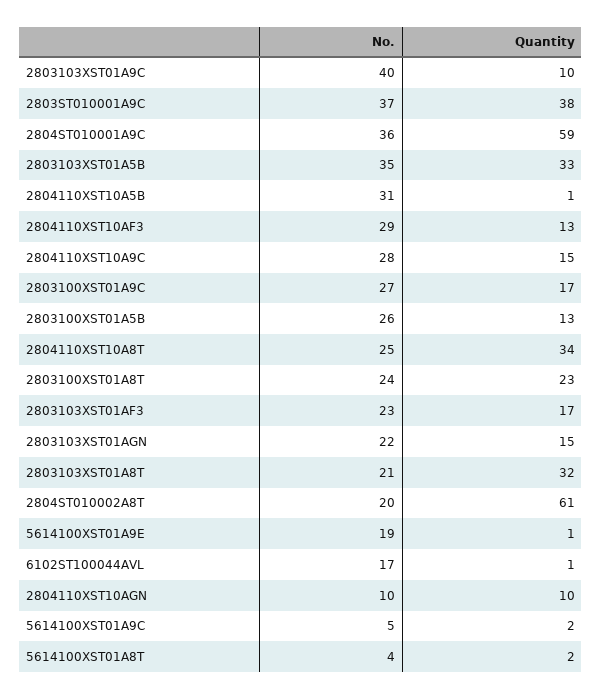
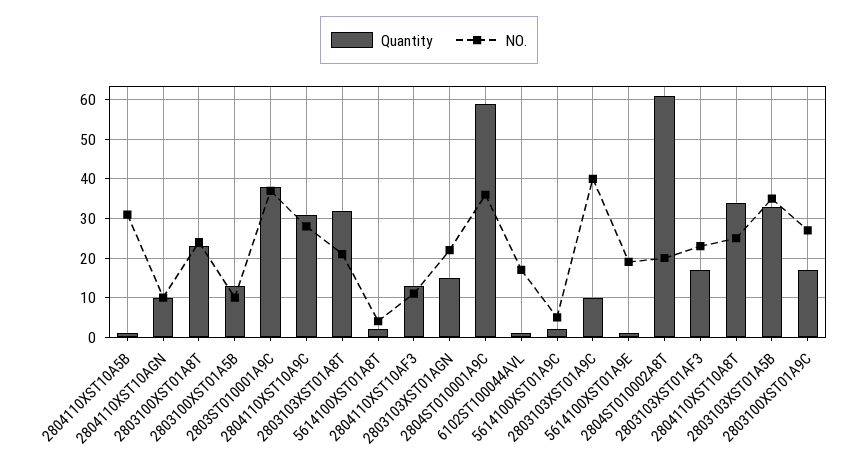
  {
    "No.": {
      "2803103XST01A9C": 40,
      "2803ST010001A9C": 37,
      "2804ST010001A9C": 36,
      "2803103XST01A5B": 35,
      "2804110XST10A5B": 31,
-     "2804110XST10AF3": 29,
+     "2804110XST10AF3": 10,
      "2804110XST10A9C": 28,
      "2803100XST01A9C": 27,
-     "2803100XST01A5B": 26,
+     "2803100XST01A5B": 10,
      "2804110XST10A8T": 25,
      "2803100XST01A8T": 24,
      "2803103XST01AF3": 23,
      "2803103XST01AGN": 22,
      "2803103XST01A8T": 21,
      "2804ST010002A8T": 20,
      "5614100XST01A9E": 19,
      "6102ST100044AVL": 17,
      "2804110XST10AGN": 10,
      "5614100XST01A9C": 5,
      "5614100XST01A8T": 4
    },
    "Quantity": {
      "2803103XST01A9C": 10,
      "2803ST010001A9C": 38,
      "2804ST010001A9C": 59,
      "2803103XST01A5B": 33,
      "2804110XST10A5B": 1,
      "2804110XST10AF3": 13,
-     "2804110XST10A9C": 15,
+     "2804110XST10A9C": 30,
      "2803100XST01A9C": 17,
      "2803100XST01A5B": 13,
      "2804110XST10A8T": 34,
      "2803100XST01A8T": 23,
      "2803103XST01AF3": 17,
      "2803103XST01AGN": 15,
      "2803103XST01A8T": 32,
      "2804ST010002A8T": 61,
      "5614100XST01A9E": 1,
      "6102ST100044AVL": 1,
      "2804110XST10AGN": 10,
      "5614100XST01A9C": 2,
      "5614100XST01A8T": 2
    }
  }

